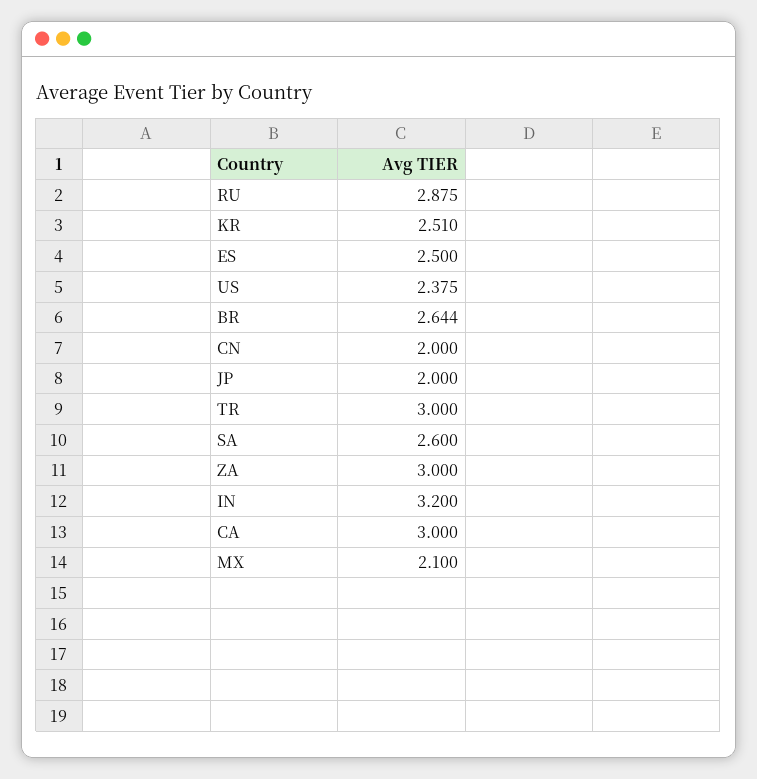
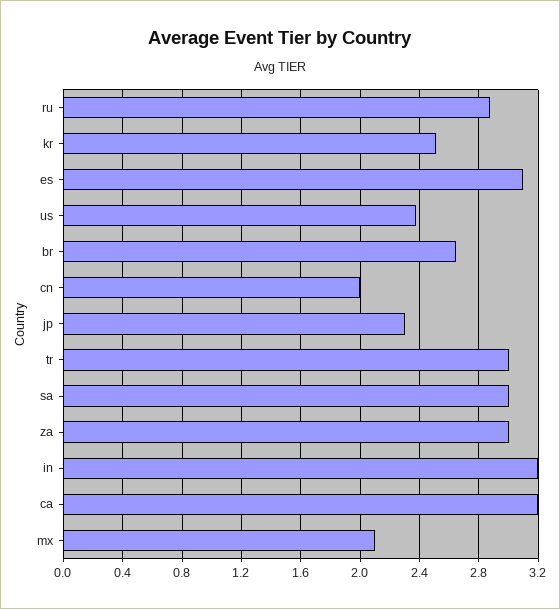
  {
    "RU": 2.875,
    "KR": 2.51,
-   "ES": 2.5,
+   "ES": 3.1,
    "US": 2.375,
    "BR": 2.644,
    "CN": 2,
-   "JP": 2,
+   "JP": 2.3,
    "TR": 3,
-   "SA": 2.6,
+   "SA": 3,
    "ZA": 3,
    "IN": 3.2,
-   "CA": 3,
+   "CA": 3.2,
    "MX": 2.1
  }

